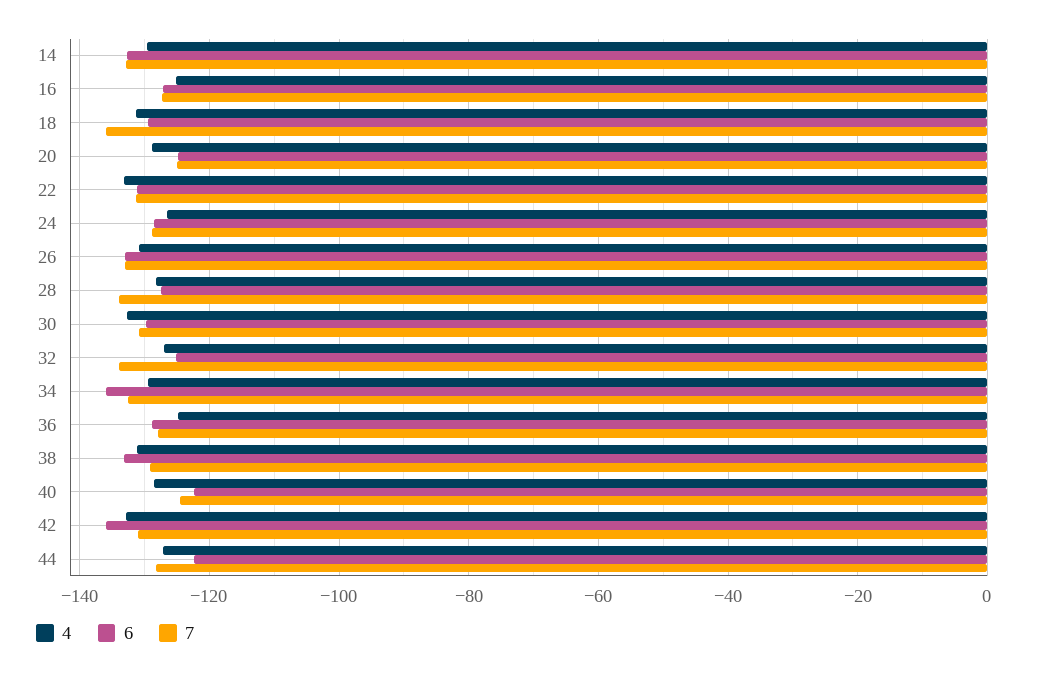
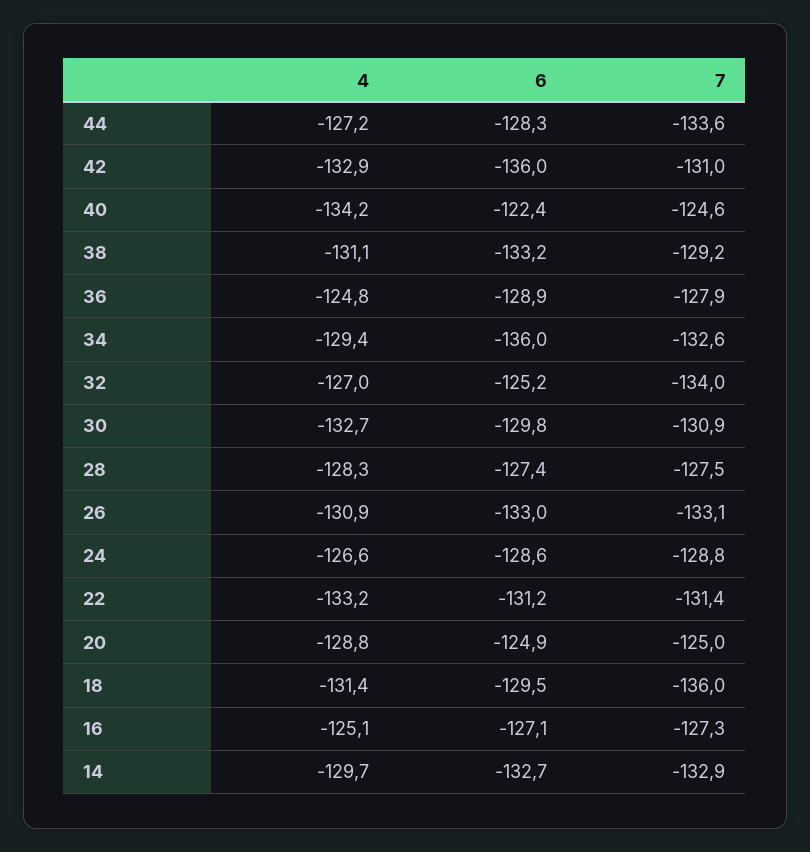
  {
    "4": {
      "14": -129.7,
      "16": -125.1,
      "18": -131.4,
      "20": -128.8,
      "22": -133.2,
      "24": -126.6,
      "26": -130.9,
      "28": -128.3,
      "30": -132.7,
      "32": -127,
      "34": -129.4,
      "36": -124.8,
      "38": -131.1,
-     "40": -128,
+     "40": -134.2,
      "42": -132.9,
      "44": -127.2
    },
    "6": {
      "14": -132.7,
      "16": -127.1,
      "18": -129.5,
      "20": -124.9,
      "22": -131.2,
      "24": -128.6,
      "26": -133,
      "28": -127.4,
      "30": -129.8,
      "32": -125.2,
      "34": -136,
      "36": -128.9,
      "38": -133.2,
      "40": -122.4,
      "42": -136,
-     "44": -122
+     "44": -128.3
    },
    "7": {
      "14": -132.9,
      "16": -127.3,
      "18": -136,
      "20": -125,
      "22": -131.4,
      "24": -128.8,
      "26": -133.1,
-     "28": -134,
+     "28": -127.5,
      "30": -130.9,
      "32": -134,
      "34": -132.6,
      "36": -127.9,
      "38": -129.2,
      "40": -124.6,
      "42": -131,
-     "44": -128
+     "44": -133.6
    }
  }

